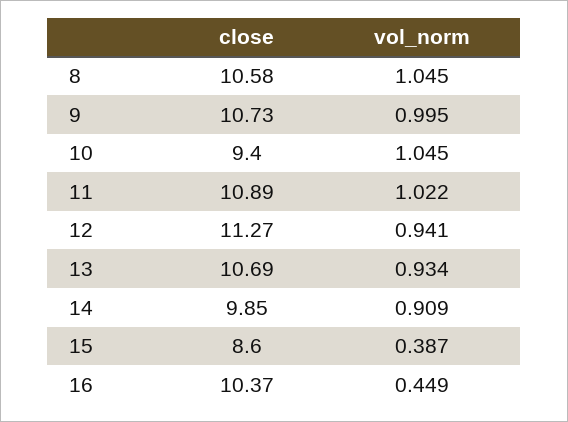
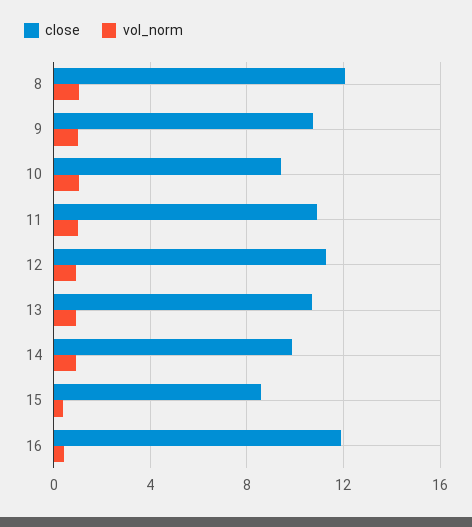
  {
    "close": {
-     "8": 10.58,
+     "8": 12,
      "9": 10.73,
      "10": 9.4,
      "11": 10.89,
      "12": 11.27,
      "13": 10.69,
      "14": 9.85,
      "15": 8.6,
-     "16": 10.37
+     "16": 12
    },
    "vol_norm": {
      "8": 1.045,
      "9": 0.995,
      "10": 1.045,
      "11": 1.022,
      "12": 0.941,
      "13": 0.934,
      "14": 0.909,
      "15": 0.387,
      "16": 0.449
    }
  }

